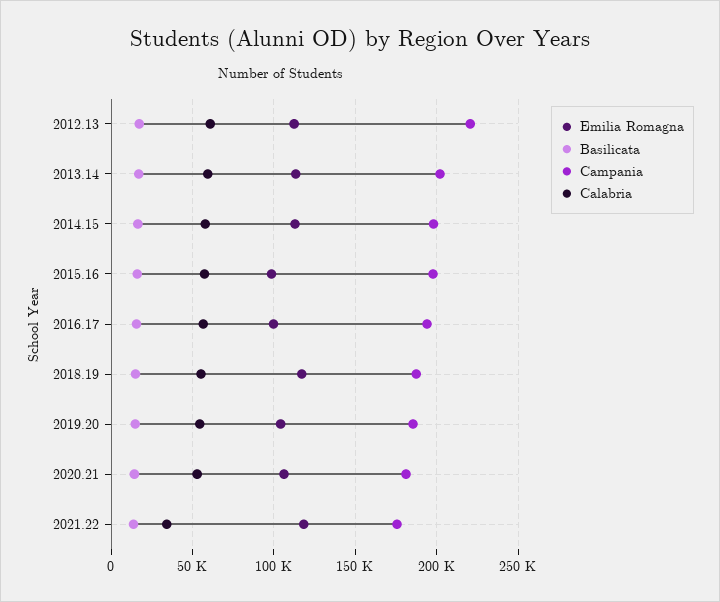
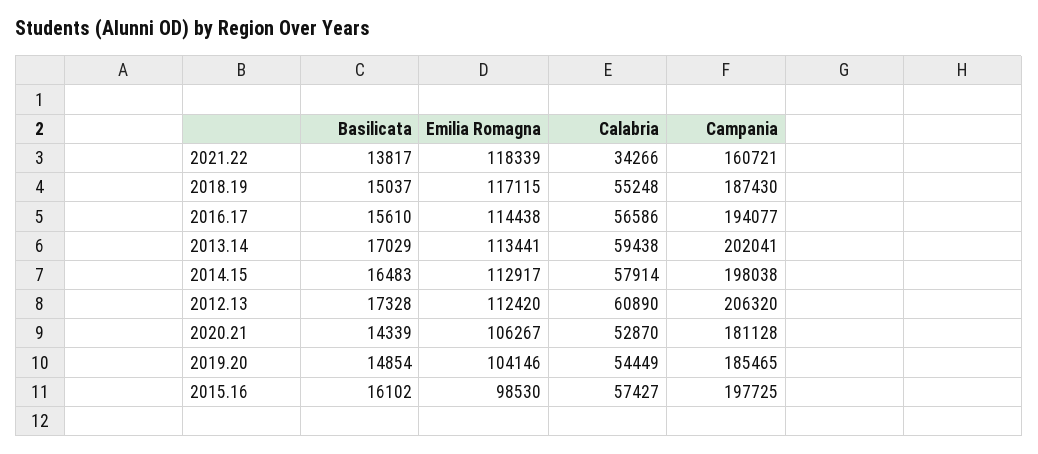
  {
    "Emilia Romagna": {
      "2012.13": 112420,
      "2013.14": 113441,
      "2014.15": 112917,
      "2015.16": 98530,
-     "2016.17": 100000,
+     "2016.17": 114438,
      "2018.19": 117115,
      "2019.20": 104146,
      "2020.21": 106267,
      "2021.22": 118339
    },
    "Basilicata": {
      "2012.13": 17328,
      "2013.14": 17029,
      "2014.15": 16483,
      "2015.16": 16102,
      "2016.17": 15610,
      "2018.19": 15037,
      "2019.20": 14854,
      "2020.21": 14339,
      "2021.22": 13817
    },
    "Campania": {
-     "2012.13": 220000,
+     "2012.13": 206320,
      "2013.14": 202041,
      "2014.15": 198038,
      "2015.16": 197725,
      "2016.17": 194077,
      "2018.19": 187430,
      "2019.20": 185465,
      "2020.21": 181128,
-     "2021.22": 175000
+     "2021.22": 160721
    },
    "Calabria": {
      "2012.13": 60890,
      "2013.14": 59438,
      "2014.15": 57914,
      "2015.16": 57427,
      "2016.17": 56586,
      "2018.19": 55248,
      "2019.20": 54449,
      "2020.21": 52870,
      "2021.22": 34266
    }
  }

